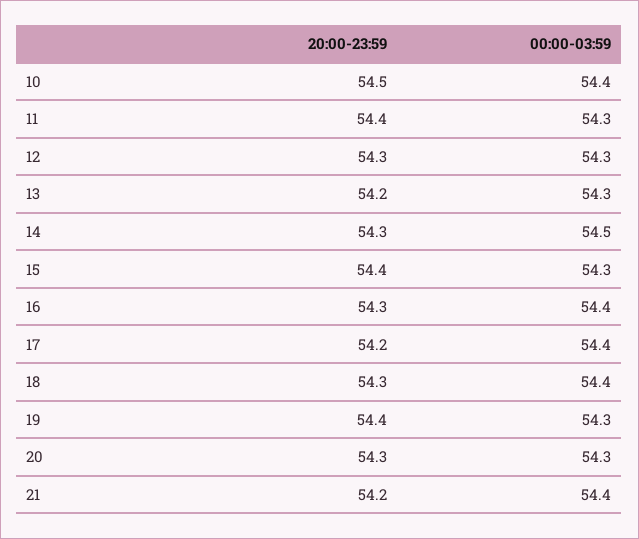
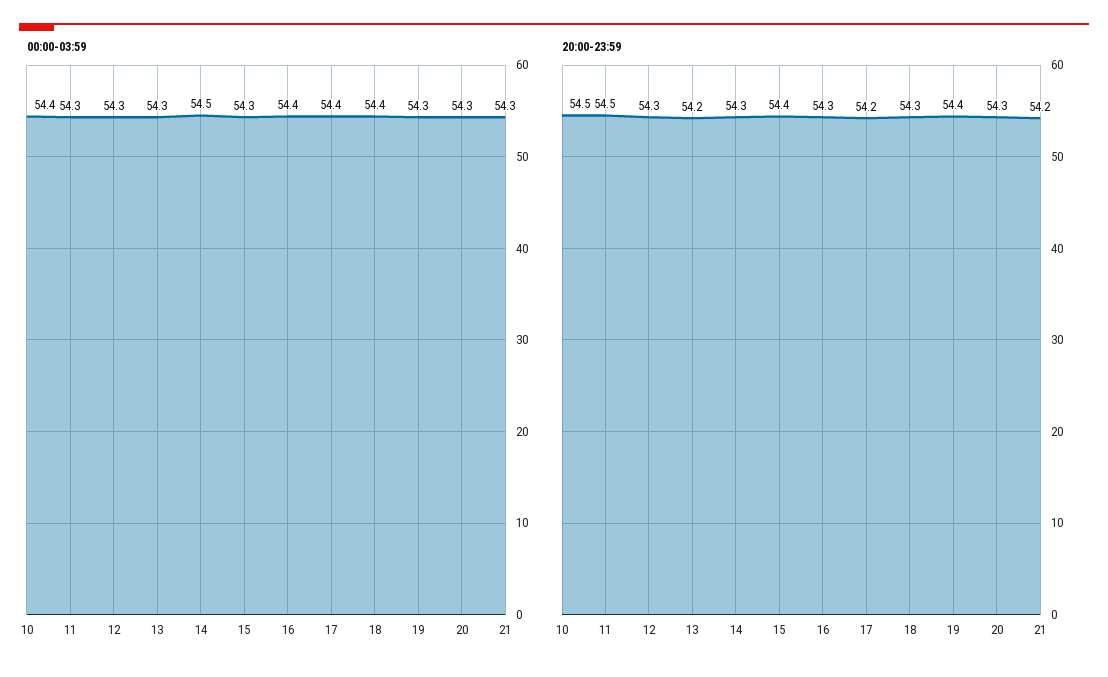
  {
    "20:00-23:59": {
      "10": 54.5,
-     "11": 54.4,
+     "11": 54.5,
      "12": 54.3,
      "13": 54.2,
      "14": 54.3,
      "15": 54.4,
      "16": 54.3,
      "17": 54.2,
      "18": 54.3,
      "19": 54.4,
      "20": 54.3,
      "21": 54.2
    },
    "00:00-03:59": {
      "10": 54.4,
      "11": 54.3,
      "12": 54.3,
      "13": 54.3,
      "14": 54.5,
      "15": 54.3,
      "16": 54.4,
      "17": 54.4,
      "18": 54.4,
      "19": 54.3,
      "20": 54.3,
-     "21": 54.4
+     "21": 54.3
    }
  }

